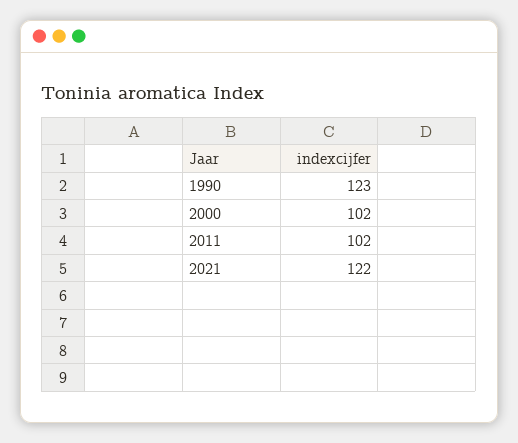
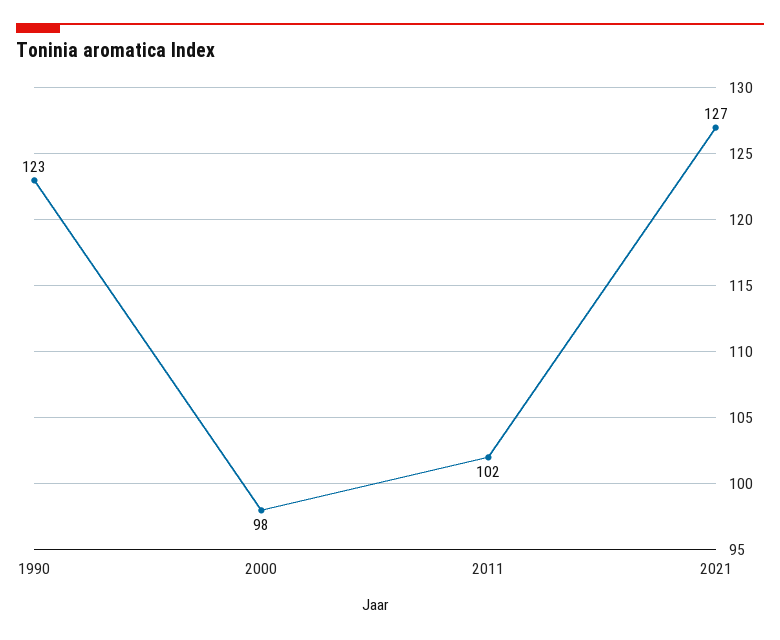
  {
    "1990": 123,
-   "2000": 102,
+   "2000": 98,
    "2011": 102,
-   "2021": 122
+   "2021": 127
  }

